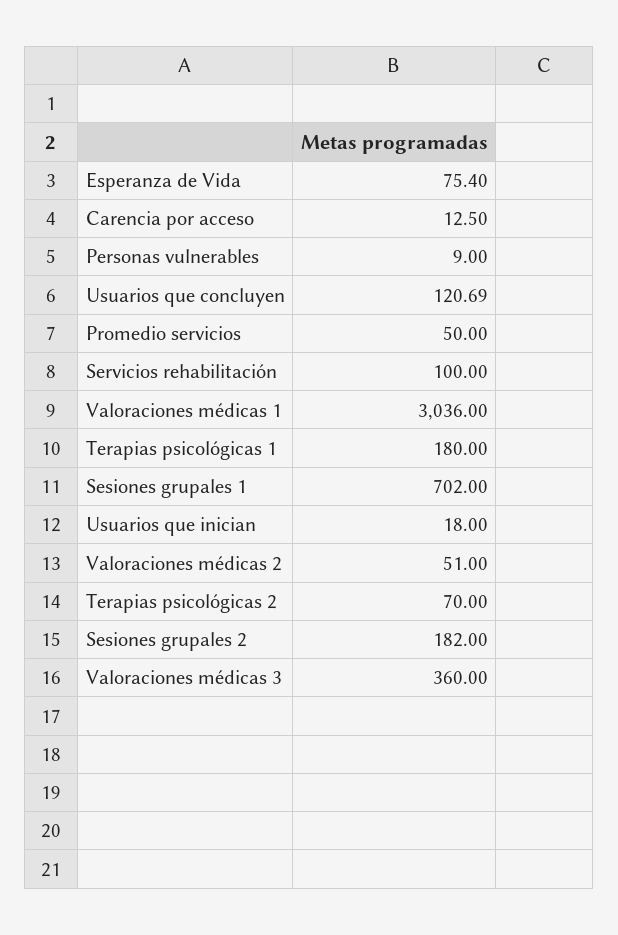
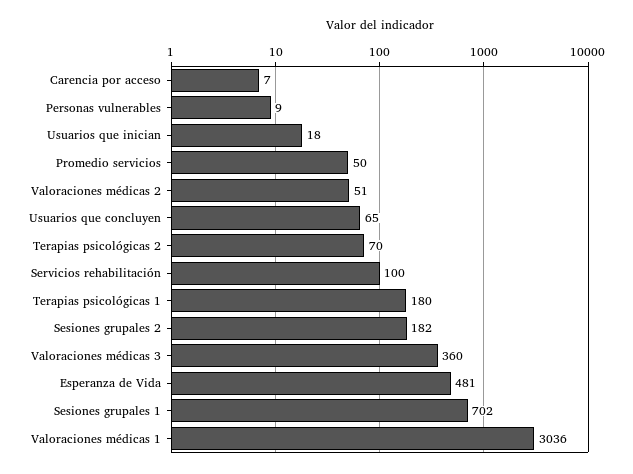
  {
-   "Esperanza de Vida": 75.4,
+   "Esperanza de Vida": 481,
-   "Carencia por acceso": 12.5,
+   "Carencia por acceso": 7,
    "Personas vulnerables": 9,
-   "Usuarios que concluyen": 120.69,
+   "Usuarios que concluyen": 65,
    "Promedio servicios": 50,
    "Servicios rehabilitación": 100,
    "Valoraciones médicas 1": 3036,
    "Terapias psicológicas 1": 180,
    "Sesiones grupales 1": 702,
    "Usuarios que inician": 18,
    "Valoraciones médicas 2": 51,
    "Terapias psicológicas 2": 70,
    "Sesiones grupales 2": 182,
    "Valoraciones médicas 3": 360
  }

